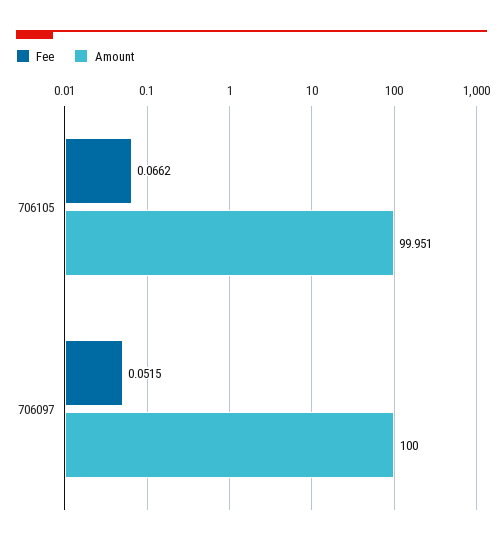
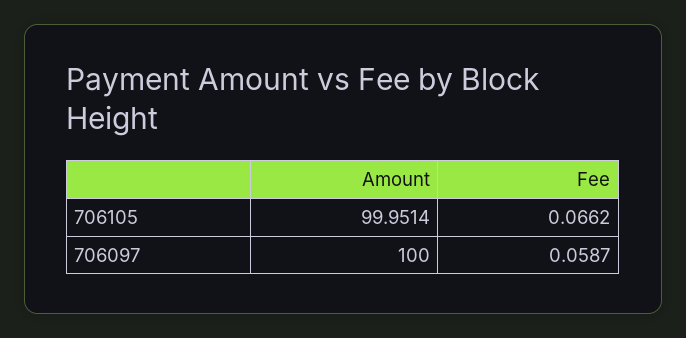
  {
    "Fee": {
      "706105": 0.0662,
-     "706097": 0.0515
+     "706097": 0.0587
    },
    "Amount": {
      "706105": 99.9514,
      "706097": 100
    }
  }

